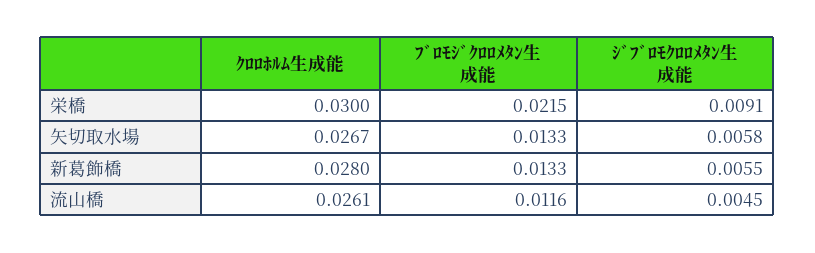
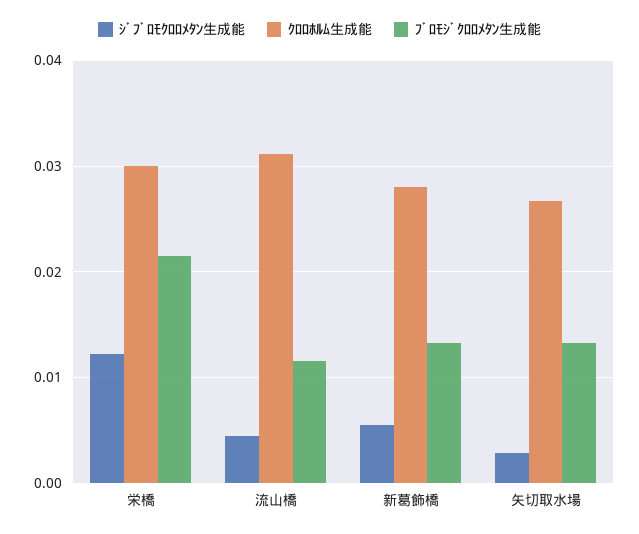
  {
    "ｸﾛﾛﾎﾙﾑ生成能": {
      "栄橋": 0.03,
      "矢切取水場": 0.0267,
      "新葛飾橋": 0.028,
-     "流山橋": 0.0261
+     "流山橋": 0.031
    },
    "ﾌﾞﾛﾓｼﾞｸﾛﾛﾒﾀﾝ生成能": {
      "栄橋": 0.0215,
      "矢切取水場": 0.0133,
      "新葛飾橋": 0.0133,
      "流山橋": 0.0116
    },
    "ｼﾞﾌﾞﾛﾓｸﾛﾛﾒﾀﾝ生成能": {
-     "栄橋": 0.0091,
+     "栄橋": 0.012,
-     "矢切取水場": 0.0058,
+     "矢切取水場": 0.003,
      "新葛飾橋": 0.0055,
      "流山橋": 0.0045
    }
  }

